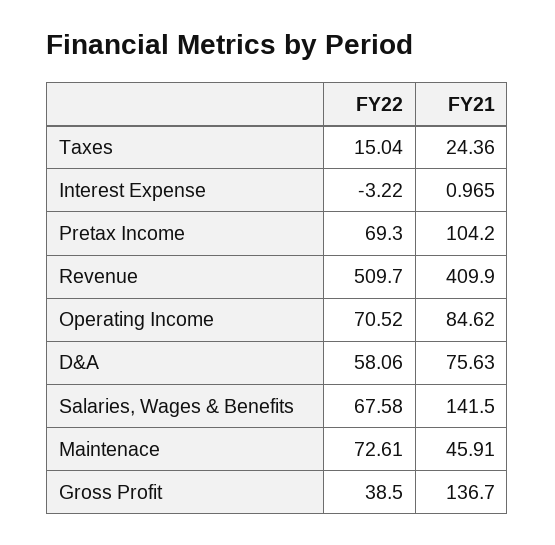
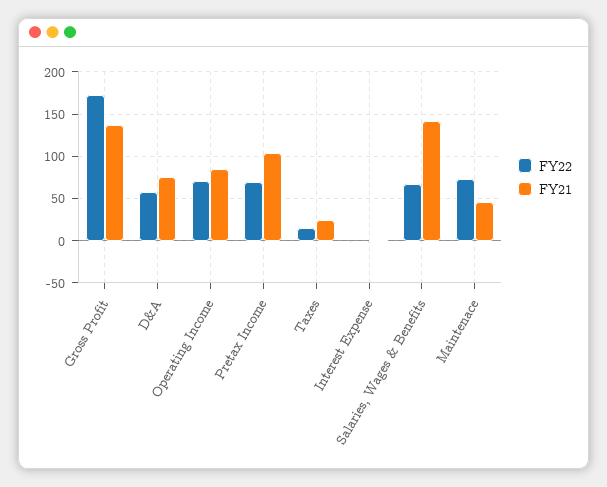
  {
    "FY22": {
      "Taxes": 15.04,
      "Interest Expense": -3.22,
      "Pretax Income": 69.3,
-     "Revenue": 509.7,
      "Operating Income": 70.52,
      "D&A": 58.06,
      "Salaries, Wages & Benefits": 67.58,
      "Maintenace": 72.61,
-     "Gross Profit": 38.5
+     "Gross Profit": 170
    },
    "FY21": {
      "Taxes": 24.36,
      "Interest Expense": 0.965,
      "Pretax Income": 104.2,
-     "Revenue": 409.9,
      "Operating Income": 84.62,
      "D&A": 75.63,
      "Salaries, Wages & Benefits": 141.5,
      "Maintenace": 45.91,
      "Gross Profit": 136.7
    }
  }

